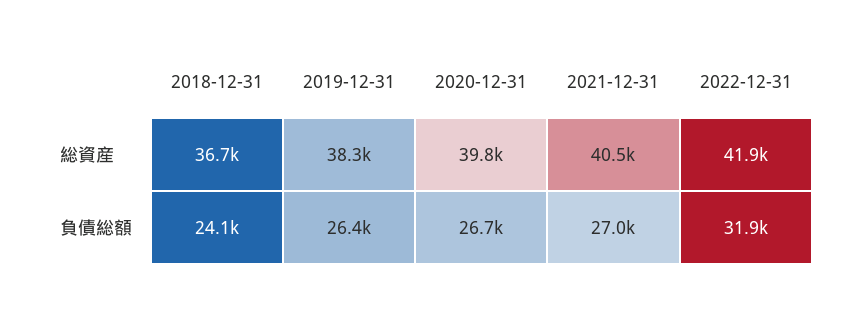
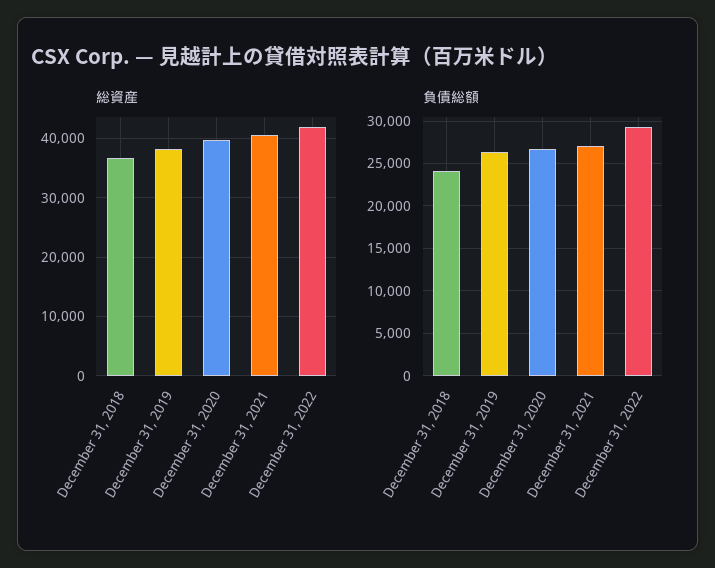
  {
    "総資産": {
      "2018-12-31": 36700,
      "2019-12-31": 38300,
      "2020-12-31": 39800,
      "2021-12-31": 40500,
      "2022-12-31": 41900
    },
    "負債総額": {
      "2018-12-31": 24100,
      "2019-12-31": 26400,
      "2020-12-31": 26700,
      "2021-12-31": 27000,
-     "2022-12-31": 31900
+     "2022-12-31": 29000
    }
  }

